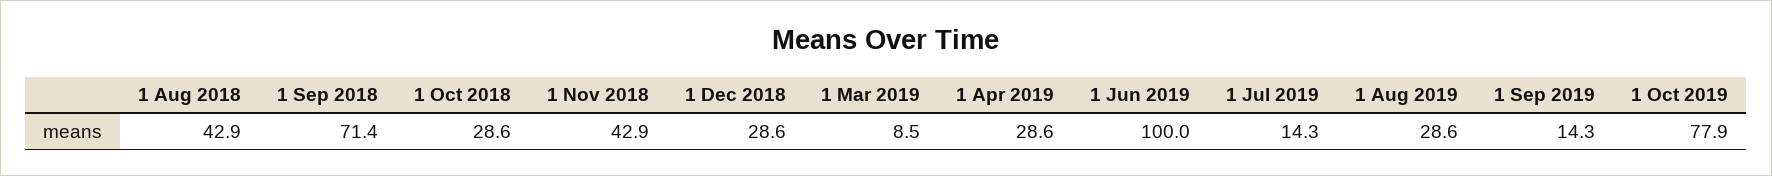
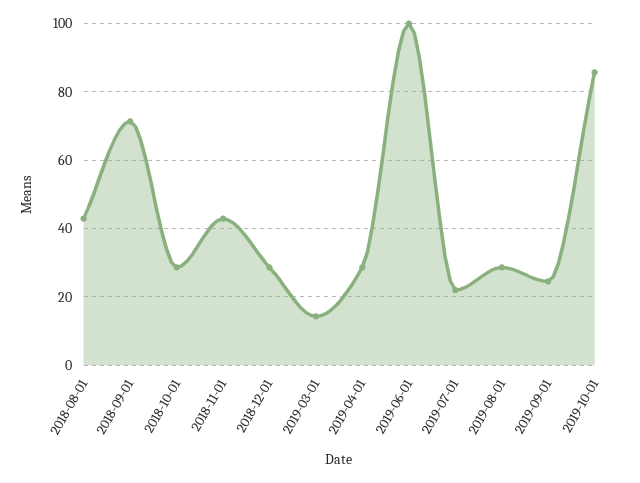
  {
    "1 Aug 2018": 42.9,
    "1 Sep 2018": 71.4,
    "1 Oct 2018": 28.6,
    "1 Nov 2018": 42.9,
    "1 Dec 2018": 28.6,
-   "1 Mar 2019": 8.5,
+   "1 Mar 2019": 14,
    "1 Apr 2019": 28.6,
    "1 Jun 2019": 100,
-   "1 Jul 2019": 14.3,
+   "1 Jul 2019": 22,
    "1 Aug 2019": 28.6,
-   "1 Sep 2019": 14.3,
+   "1 Sep 2019": 24,
-   "1 Oct 2019": 77.9
+   "1 Oct 2019": 86
  }

